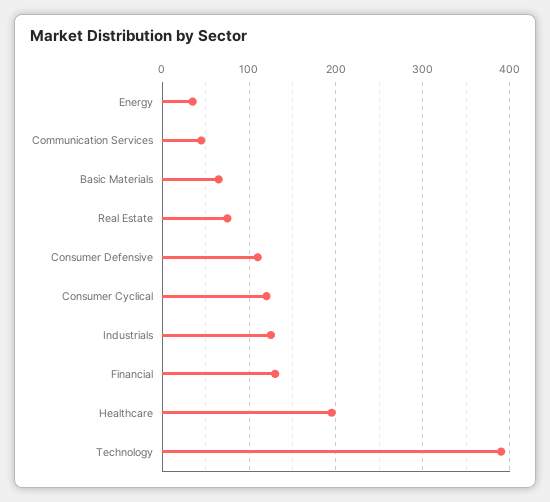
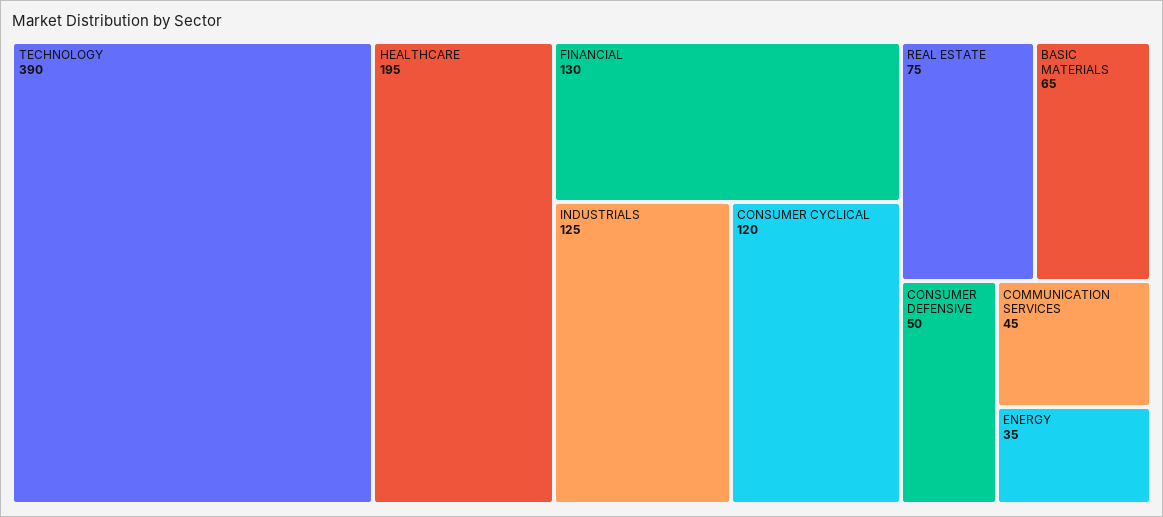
  {
    "Energy": 35,
    "Communication Services": 45,
    "Basic Materials": 65,
    "Real Estate": 75,
-   "Consumer Defensive": 110,
+   "Consumer Defensive": 50,
    "Consumer Cyclical": 120,
    "Industrials": 125,
    "Financial": 130,
    "Healthcare": 195,
    "Technology": 390
  }

